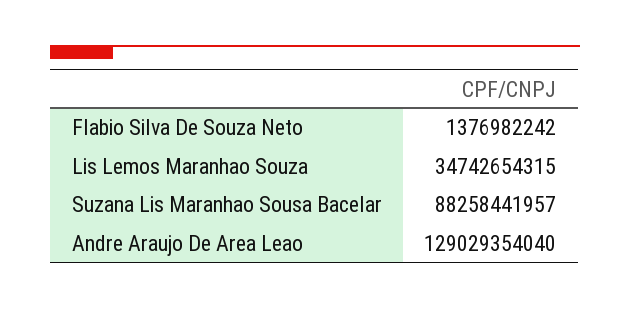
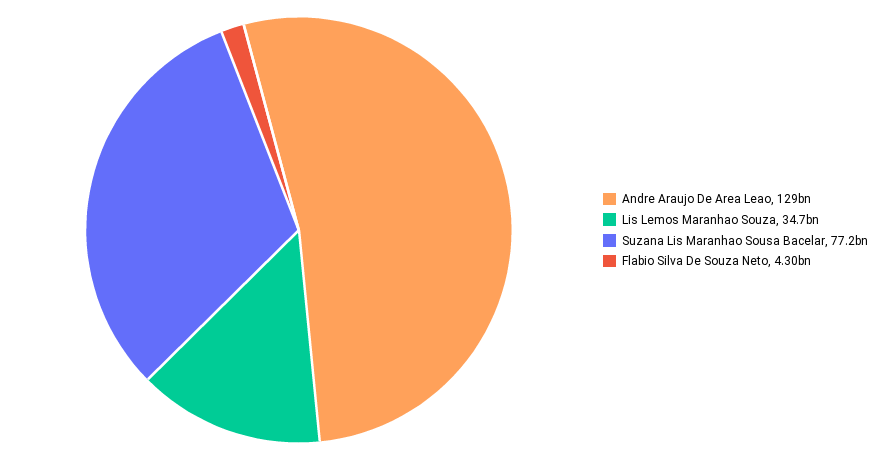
  {
-   "Flabio Silva De Souza Neto": 1376982242,
+   "Flabio Silva De Souza Neto": 4300000000,
    "Lis Lemos Maranhao Souza": 34742654315,
-   "Suzana Lis Maranhao Sousa Bacelar": 88258441957,
+   "Suzana Lis Maranhao Sousa Bacelar": 77200000000,
    "Andre Araujo De Area Leao": 129029354040
  }

